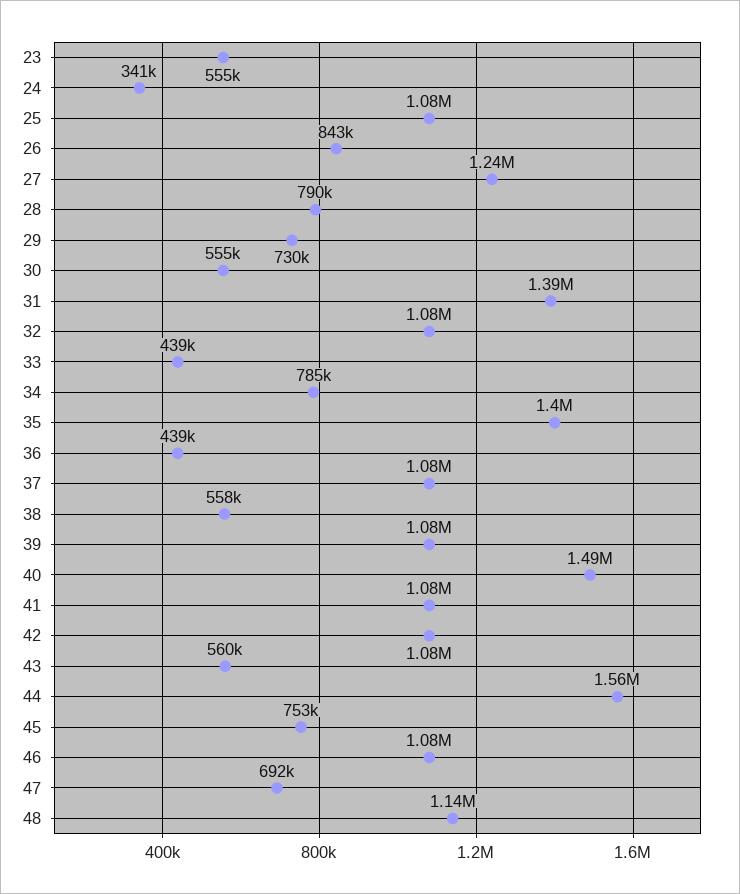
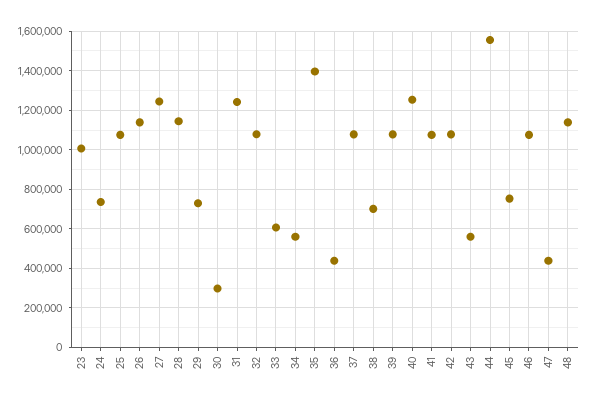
  {
-   "23": 555000,
+   "23": 1000000,
-   "24": 341000,
+   "24": 750000,
    "25": 1080000,
-   "26": 843000,
+   "26": 1150000,
    "27": 1240000,
-   "28": 790000,
+   "28": 1150000,
    "29": 730000,
-   "30": 555000,
+   "30": 300000,
-   "31": 1390000,
+   "31": 1250000,
    "32": 1080000,
-   "33": 439000,
+   "33": 600000,
-   "34": 785000,
+   "34": 550000,
    "35": 1400000,
    "36": 439000,
    "37": 1080000,
-   "38": 558000,
+   "38": 700000,
    "39": 1080000,
-   "40": 1490000,
+   "40": 1250000,
    "41": 1080000,
    "42": 1080000,
    "43": 560000,
    "44": 1560000,
    "45": 753000,
    "46": 1080000,
-   "47": 692000,
+   "47": 450000,
    "48": 1140000
  }

